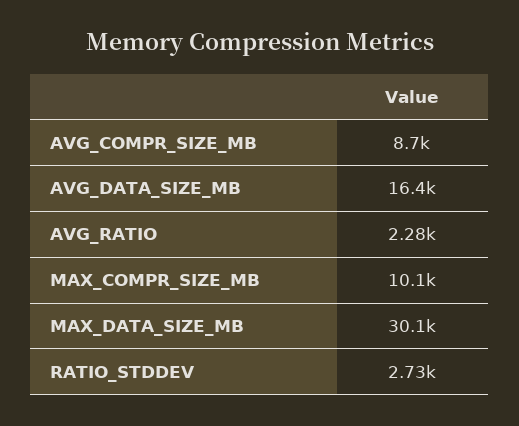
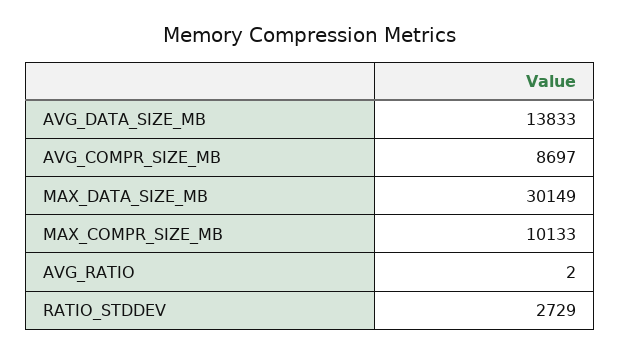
  {
    "AVG_COMPR_SIZE_MB": 8697,
-   "AVG_DATA_SIZE_MB": 16400,
+   "AVG_DATA_SIZE_MB": 13833,
-   "AVG_RATIO": 2280,
+   "AVG_RATIO": 2,
    "MAX_COMPR_SIZE_MB": 10133,
    "MAX_DATA_SIZE_MB": 30149,
    "RATIO_STDDEV": 2729
  }

